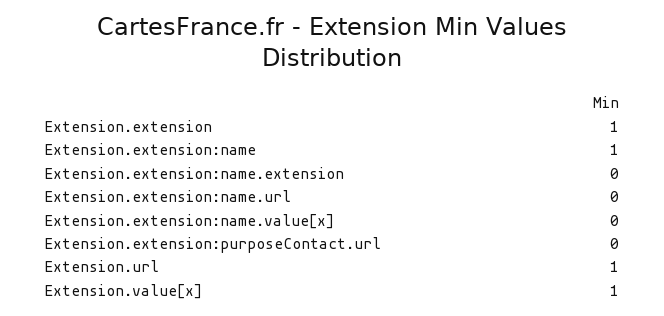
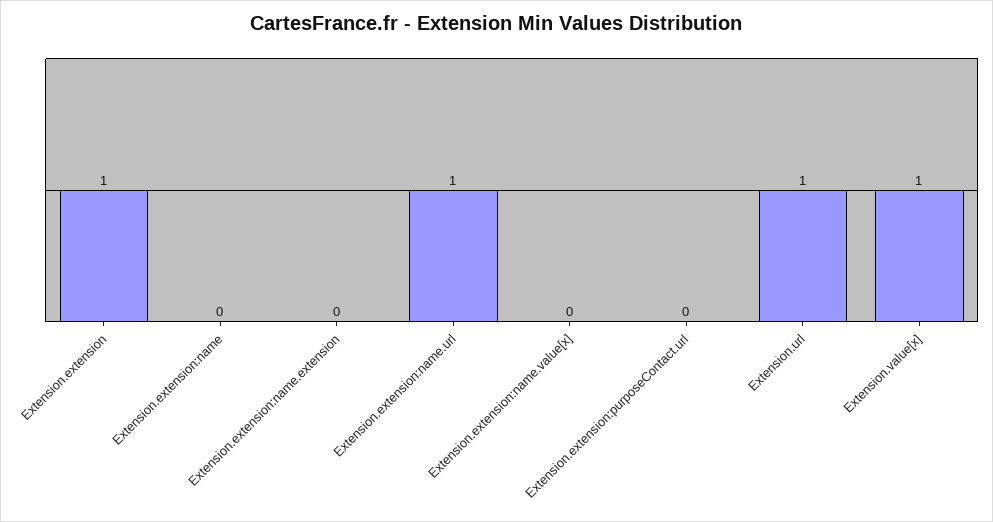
  {
    "Extension.extension": 1,
-   "Extension.extension:name": 1,
+   "Extension.extension:name": 0,
    "Extension.extension:name.extension": 0,
-   "Extension.extension:name.url": 0,
+   "Extension.extension:name.url": 1,
    "Extension.extension:name.value[x]": 0,
    "Extension.extension:purposeContact.url": 0,
    "Extension.url": 1,
    "Extension.value[x]": 1
  }

